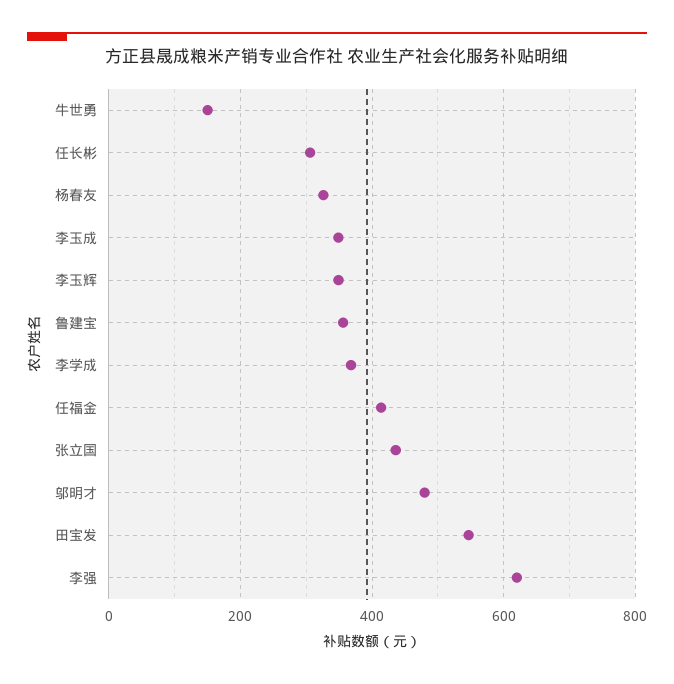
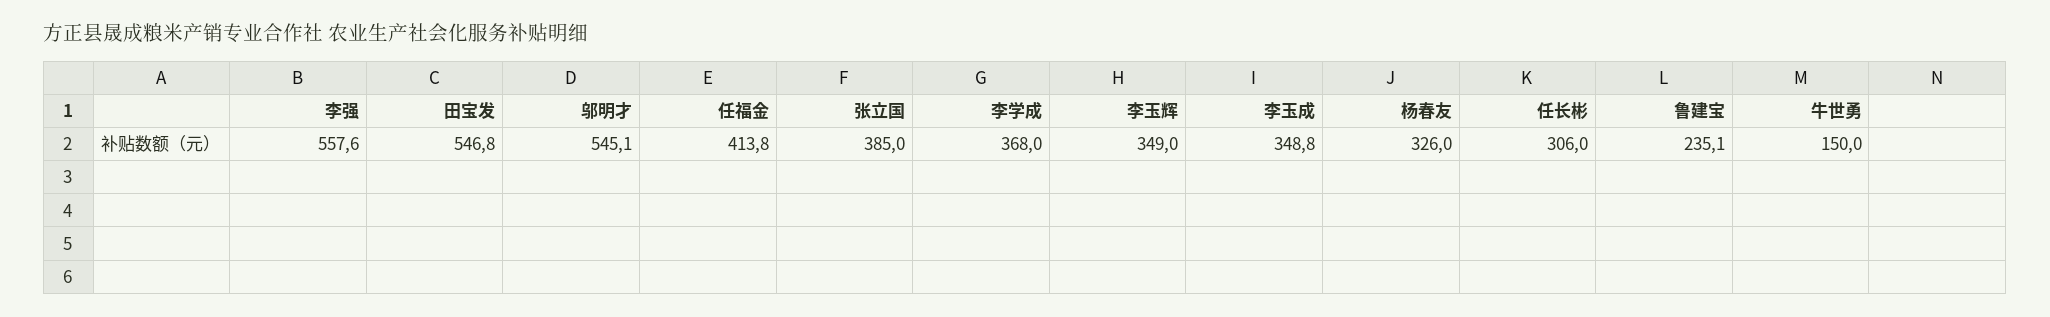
  {
    "牛世勇": 150,
    "任长彬": 306,
    "杨春友": 326,
    "李玉成": 348.8,
    "李玉辉": 349,
-   "鲁建宝": 360,
+   "鲁建宝": 235.1,
    "李学成": 368,
    "任福金": 413.8,
-   "张立国": 440,
+   "张立国": 385,
-   "邬明才": 480,
+   "邬明才": 545.1,
    "田宝发": 546.8,
-   "李强": 620
+   "李强": 557.6
  }

